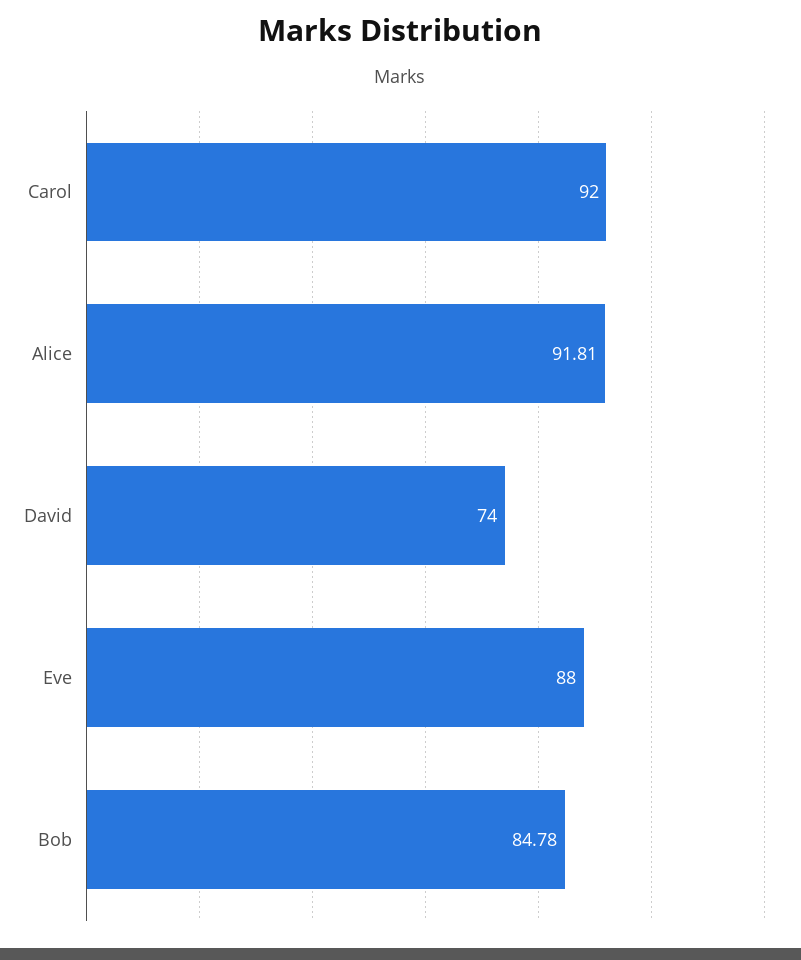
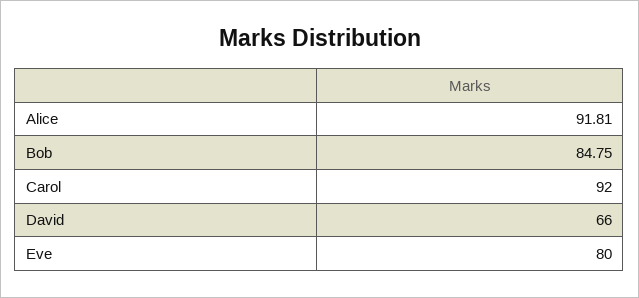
  {
    "Carol": 92,
    "Alice": 91.81,
-   "David": 74,
+   "David": 66,
-   "Eve": 88,
+   "Eve": 80,
-   "Bob": 84.78
+   "Bob": 84.75
  }

